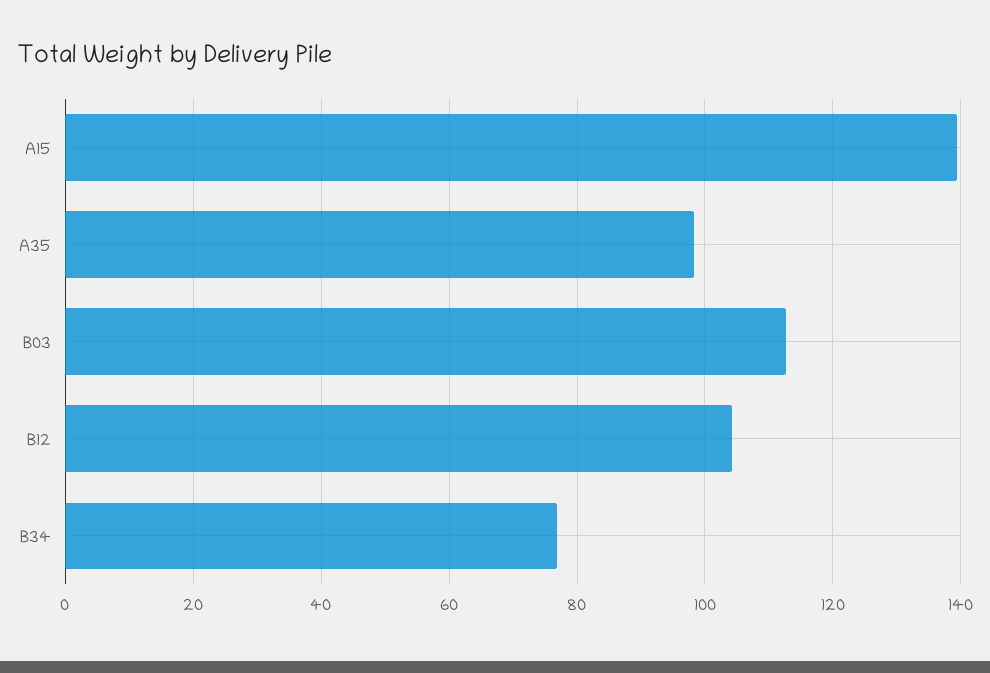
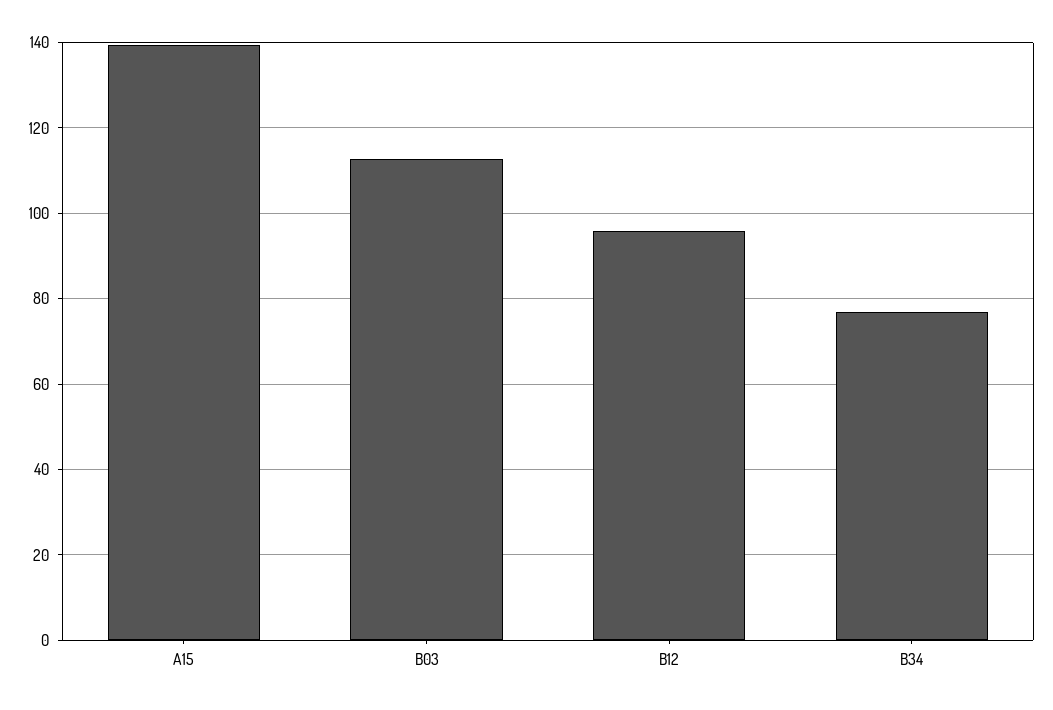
  {
    "A15": 140,
-   "A35": 98,
    "B03": 112,
-   "B12": 104,
+   "B12": 96,
    "B34": 76
  }

